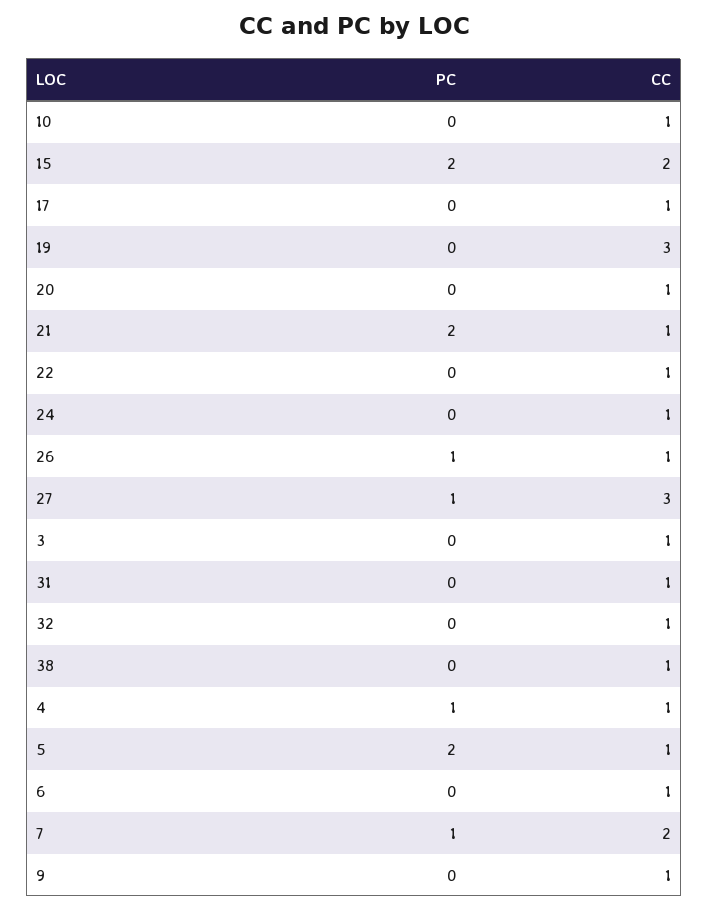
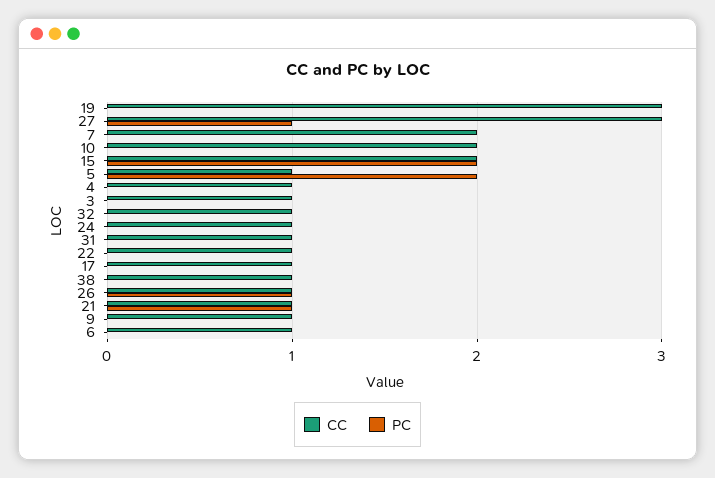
  {
    "PC": {
      "10": 0,
      "15": 2,
      "17": 0,
      "19": 0,
-     "20": 0,
-     "21": 2,
+     "21": 1,
      "22": 0,
      "24": 0,
      "26": 1,
      "27": 1,
      "3": 0,
      "31": 0,
      "32": 0,
      "38": 0,
-     "4": 1,
+     "4": 0,
      "5": 2,
      "6": 0,
-     "7": 1,
+     "7": 0,
      "9": 0
    },
    "CC": {
-     "10": 1,
+     "10": 2,
      "15": 2,
      "17": 1,
      "19": 3,
-     "20": 1,
      "21": 1,
      "22": 1,
      "24": 1,
      "26": 1,
      "27": 3,
      "3": 1,
      "31": 1,
      "32": 1,
      "38": 1,
      "4": 1,
      "5": 1,
      "6": 1,
      "7": 2,
      "9": 1
    }
  }

